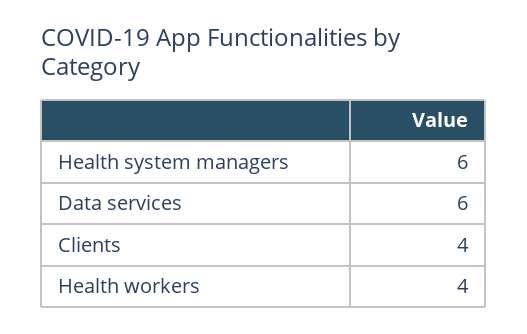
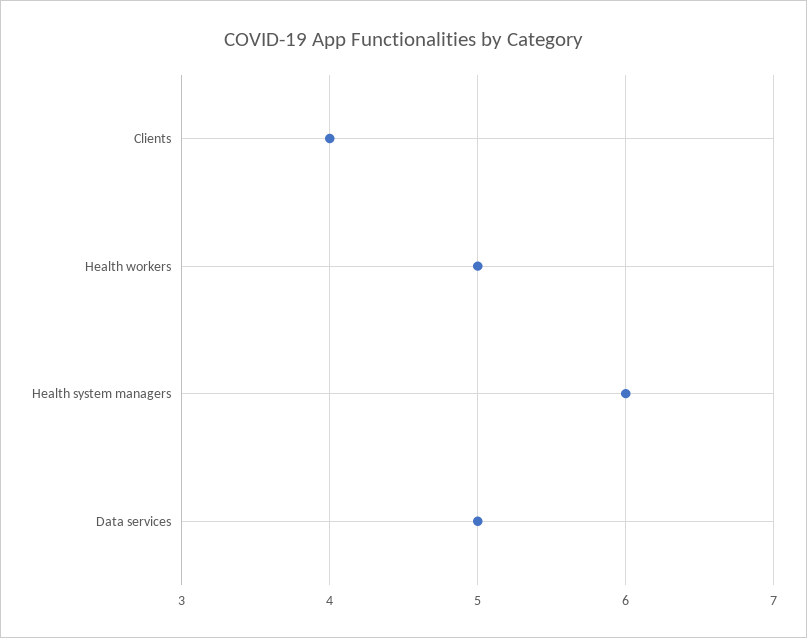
  {
    "Health system managers": 6,
-   "Data services": 6,
+   "Data services": 5,
    "Clients": 4,
-   "Health workers": 4
+   "Health workers": 5
  }

